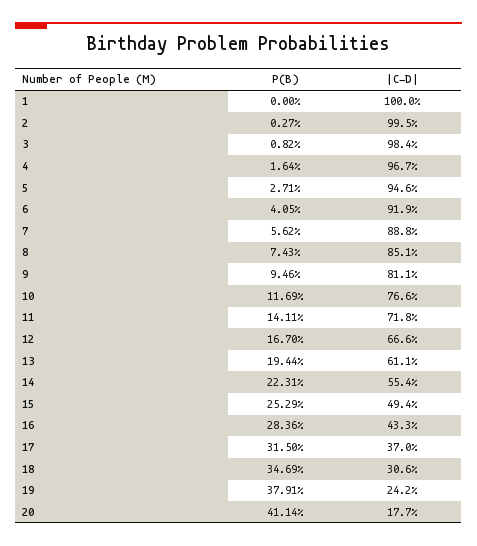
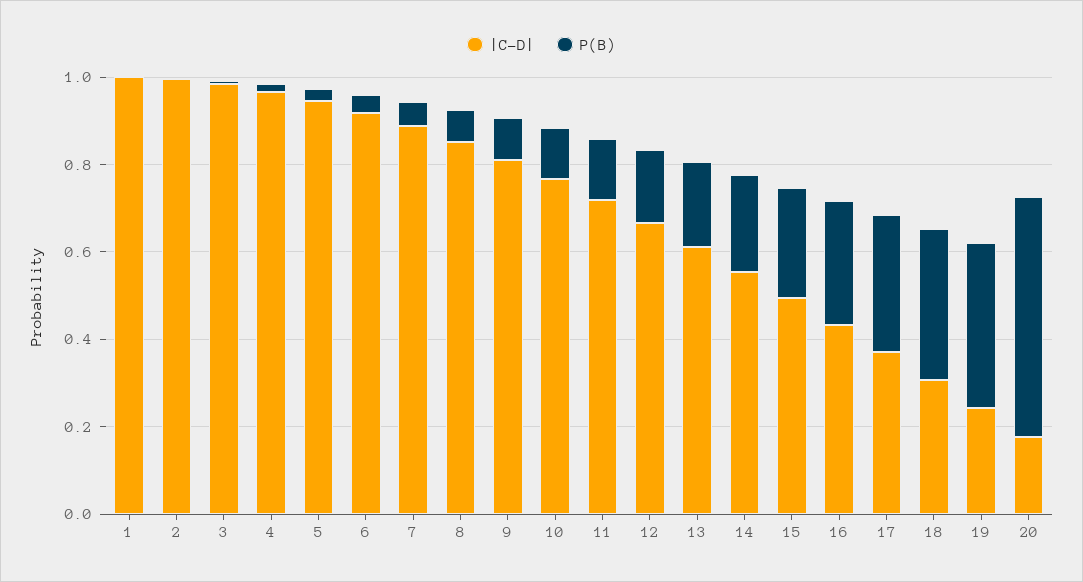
  {
    "P(B)": {
      "1": 0,
      "2": 0.0027,
      "3": 0.0082,
      "4": 0.0164,
      "5": 0.0271,
      "6": 0.0405,
      "7": 0.0562,
      "8": 0.0743,
      "9": 0.0946,
      "10": 0.1169,
      "11": 0.1411,
      "12": 0.167,
      "13": 0.1944,
      "14": 0.2231,
      "15": 0.2529,
      "16": 0.2836,
      "17": 0.315,
      "18": 0.3469,
      "19": 0.3791,
-     "20": 0.4114
+     "20": 0.55
    },
    "|C-D|": {
      "1": 1,
      "2": 0.995,
      "3": 0.984,
      "4": 0.967,
      "5": 0.946,
      "6": 0.919,
      "7": 0.888,
      "8": 0.851,
      "9": 0.811,
      "10": 0.766,
      "11": 0.718,
      "12": 0.666,
      "13": 0.611,
      "14": 0.554,
      "15": 0.494,
      "16": 0.433,
      "17": 0.37,
      "18": 0.306,
      "19": 0.242,
      "20": 0.177
    }
  }

